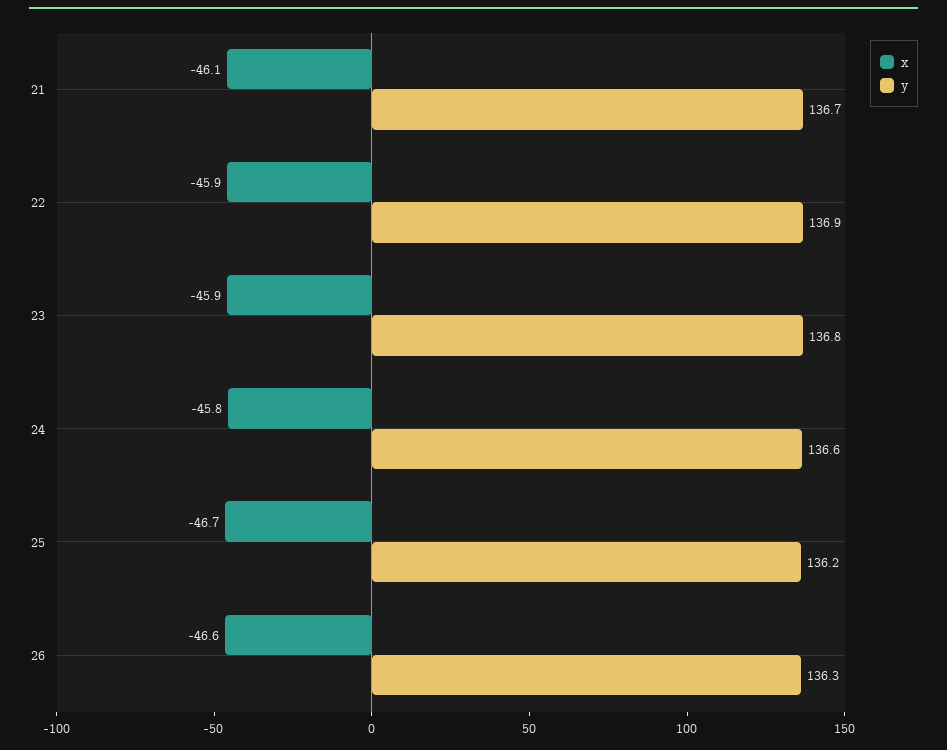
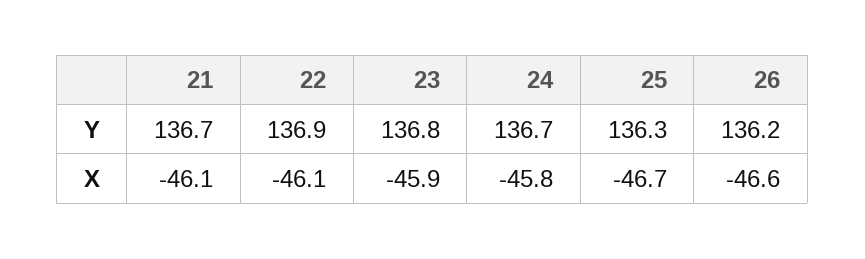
  {
    "x": {
      "21": -46.1,
-     "22": -45.9,
+     "22": -46.1,
      "23": -45.9,
      "24": -45.8,
      "25": -46.7,
      "26": -46.6
    },
    "y": {
      "21": 136.7,
      "22": 136.9,
      "23": 136.8,
-     "24": 136.6,
+     "24": 136.7,
-     "25": 136.2,
+     "25": 136.3,
-     "26": 136.3
+     "26": 136.2
    }
  }

